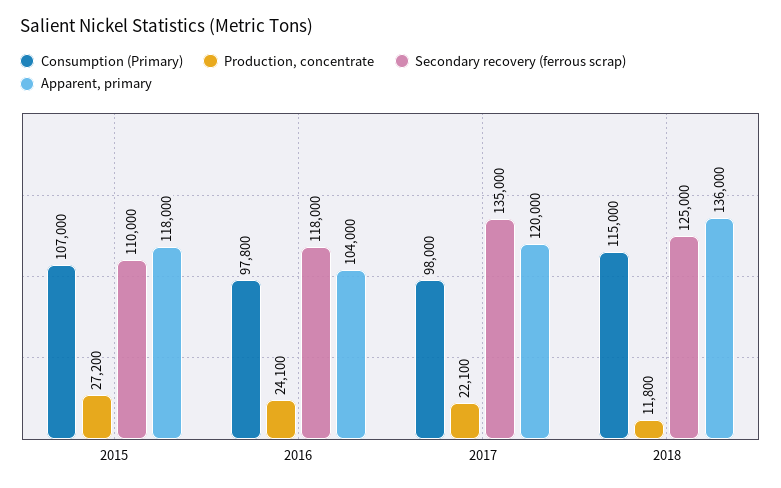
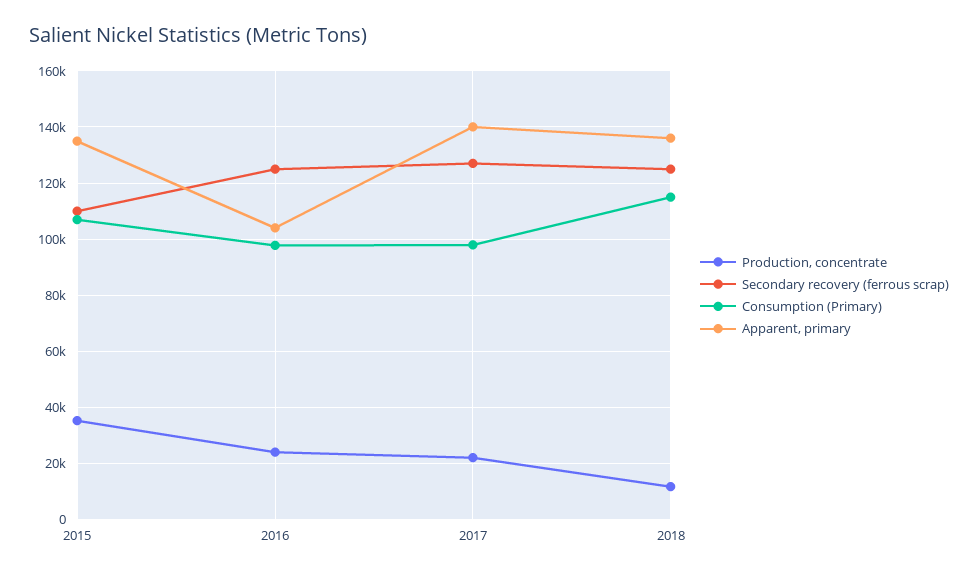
  {
    "Consumption (Primary)": {
      "2015": 107000,
      "2016": 97800,
      "2017": 98000,
      "2018": 115000
    },
    "Production, concentrate": {
-     "2015": 27200,
+     "2015": 35000,
      "2016": 24100,
      "2017": 22100,
      "2018": 11800
    },
    "Secondary recovery (ferrous scrap)": {
      "2015": 110000,
-     "2016": 118000,
+     "2016": 125000,
-     "2017": 135000,
+     "2017": 127500,
      "2018": 125000
    },
    "Apparent, primary": {
-     "2015": 118000,
+     "2015": 135000,
      "2016": 104000,
-     "2017": 120000,
+     "2017": 140000,
      "2018": 136000
    }
  }

